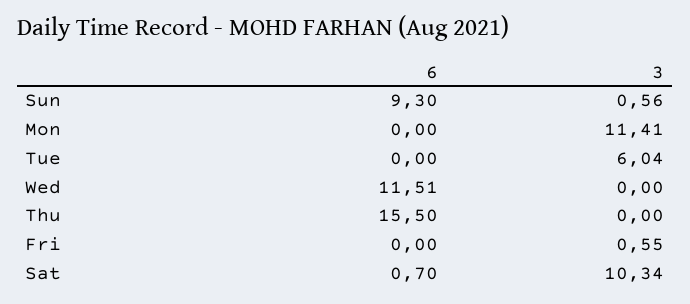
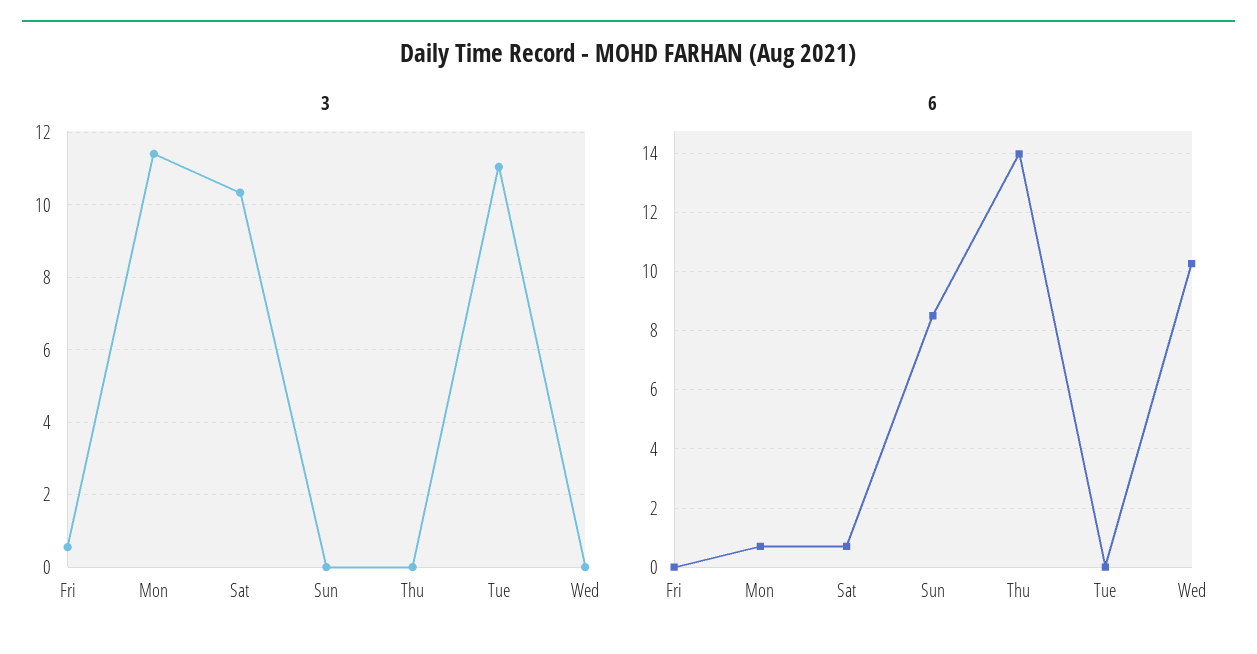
  {
    "6": {
-     "Sun": 9.3,
+     "Sun": 8.5,
-     "Mon": 0,
+     "Mon": 0.75,
      "Tue": 0,
-     "Wed": 11.51,
+     "Wed": 10.25,
-     "Thu": 15.5,
+     "Thu": 14,
      "Fri": 0,
      "Sat": 0.7
    },
    "3": {
-     "Sun": 0.56,
+     "Sun": 0,
      "Mon": 11.41,
-     "Tue": 6.04,
+     "Tue": 11,
      "Wed": 0,
      "Thu": 0,
      "Fri": 0.55,
      "Sat": 10.34
    }
  }

